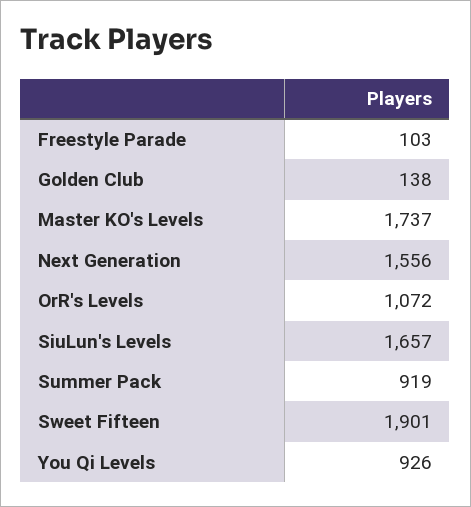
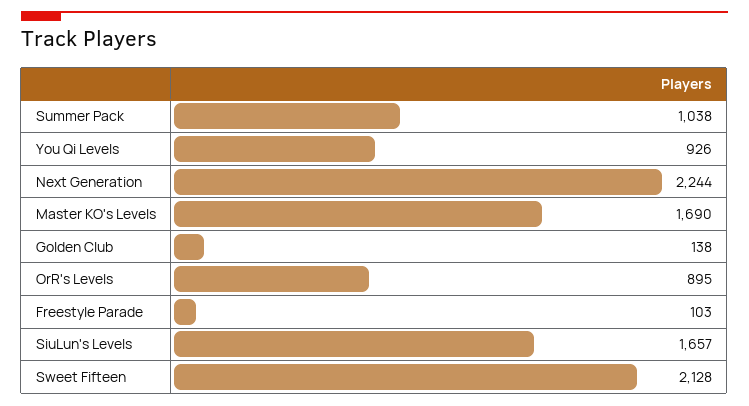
  {
    "Freestyle Parade": 103,
    "Golden Club": 138,
-   "Master KO's Levels": 1737,
+   "Master KO's Levels": 1690,
-   "Next Generation": 1556,
+   "Next Generation": 2244,
-   "OrR's Levels": 1072,
+   "OrR's Levels": 895,
    "SiuLun's Levels": 1657,
-   "Summer Pack": 919,
+   "Summer Pack": 1038,
-   "Sweet Fifteen": 1901,
+   "Sweet Fifteen": 2128,
    "You Qi Levels": 926
  }

